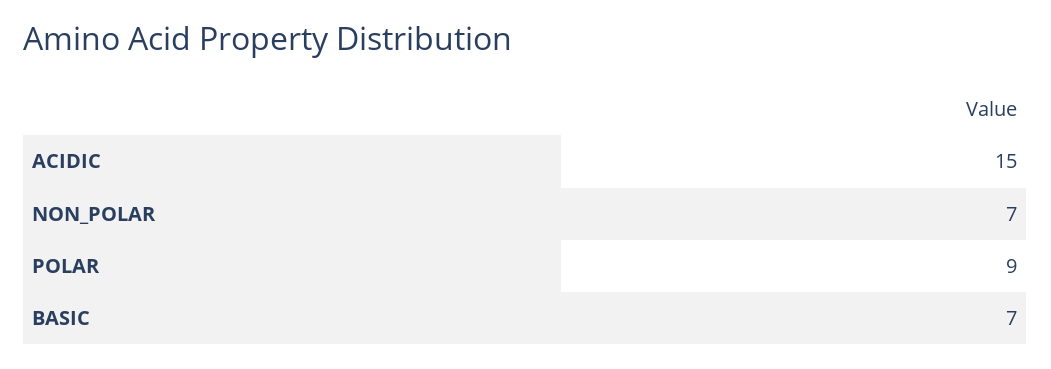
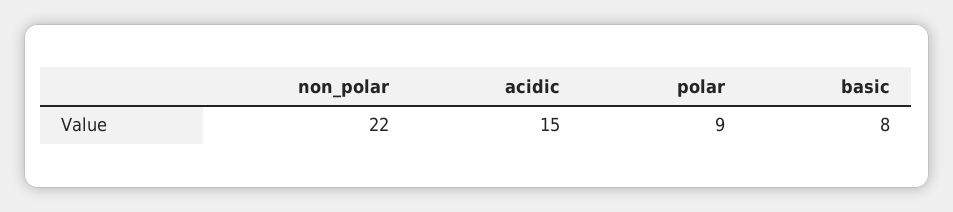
  {
    "ACIDIC": 15,
-   "NON_POLAR": 7,
+   "NON_POLAR": 22,
    "POLAR": 9,
-   "BASIC": 7
+   "BASIC": 8
  }

